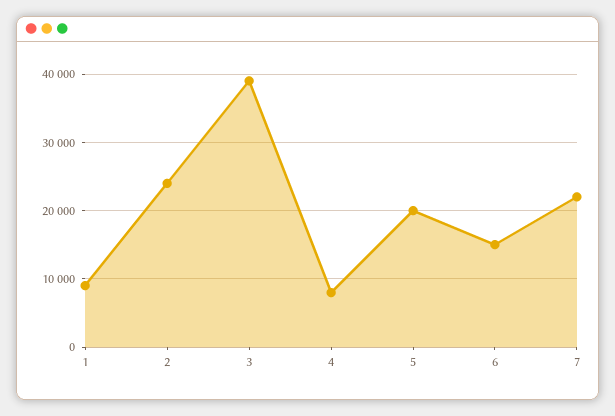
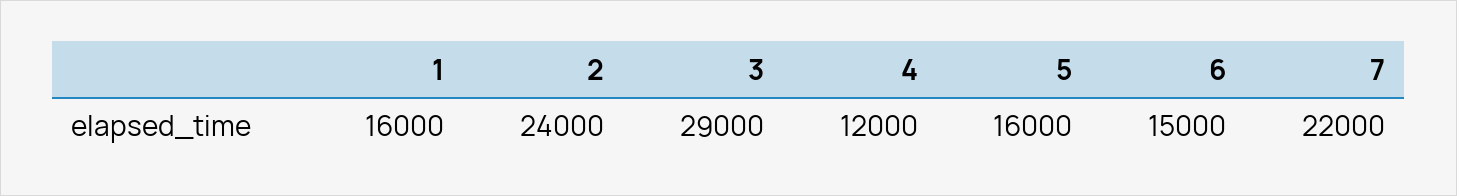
  {
-   "1": 9000,
+   "1": 16000,
    "2": 24000,
-   "3": 39000,
+   "3": 29000,
-   "4": 8000,
+   "4": 12000,
-   "5": 20000,
+   "5": 16000,
    "6": 15000,
    "7": 22000
  }

